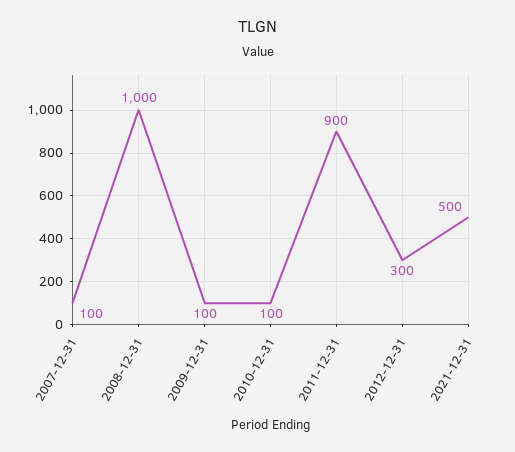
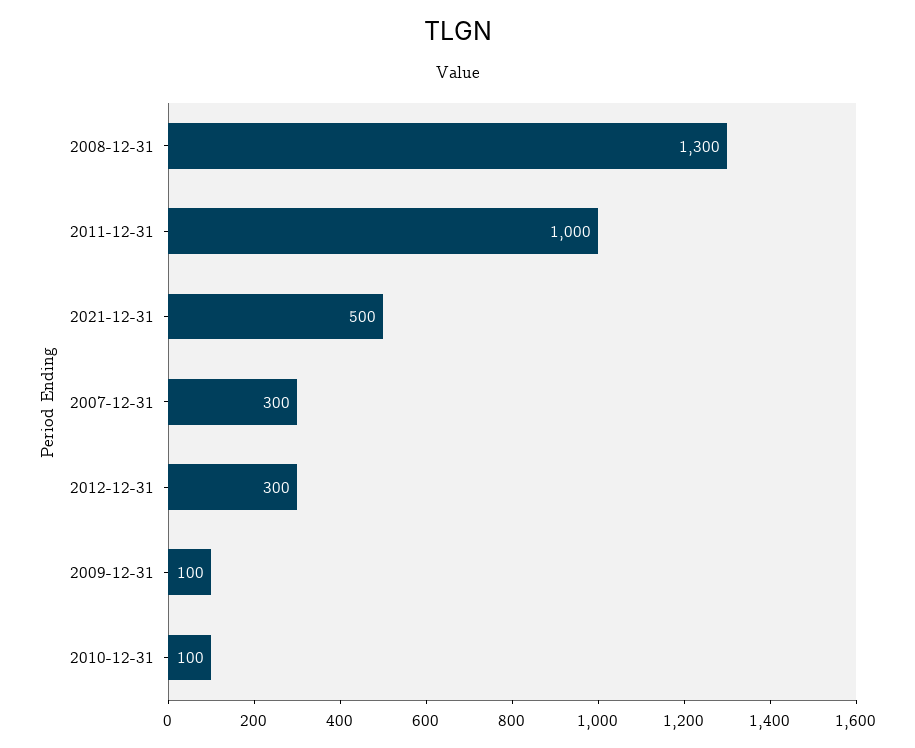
  {
-   "2007-12-31": 100,
+   "2007-12-31": 300,
-   "2008-12-31": 1000,
+   "2008-12-31": 1300,
    "2009-12-31": 100,
    "2010-12-31": 100,
-   "2011-12-31": 900,
+   "2011-12-31": 1000,
    "2012-12-31": 300,
    "2021-12-31": 500
  }

